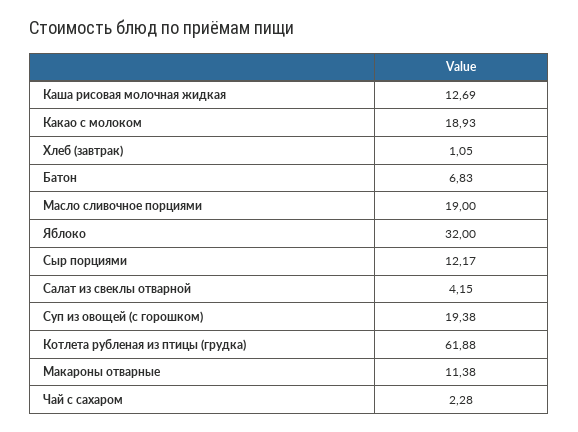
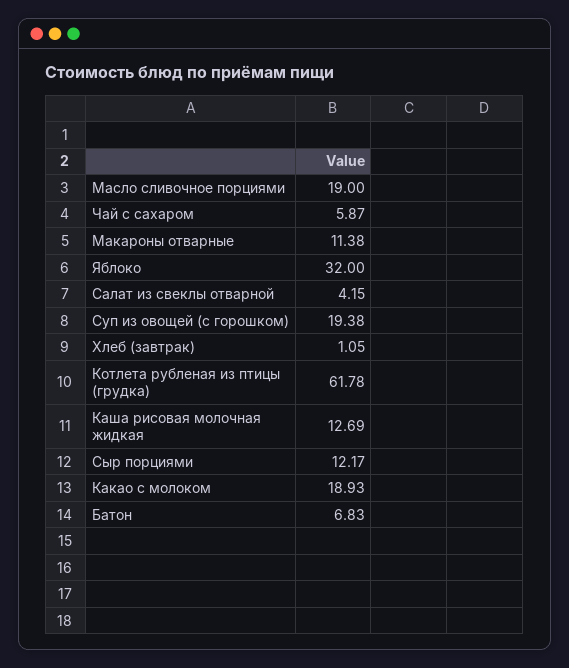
  {
    "Каша рисовая молочная жидкая": 12.69,
    "Какао с молоком": 18.93,
    "Хлеб (завтрак)": 1.05,
    "Батон": 6.83,
    "Масло сливочное порциями": 19,
    "Яблоко": 32,
    "Сыр порциями": 12.17,
    "Салат из свеклы отварной": 4.15,
    "Суп из овощей (с горошком)": 19.38,
-   "Котлета рубленая из птицы (грудка)": 61.88,
+   "Котлета рубленая из птицы (грудка)": 61.78,
    "Макароны отварные": 11.38,
-   "Чай с сахаром": 2.28
+   "Чай с сахаром": 5.87
  }

